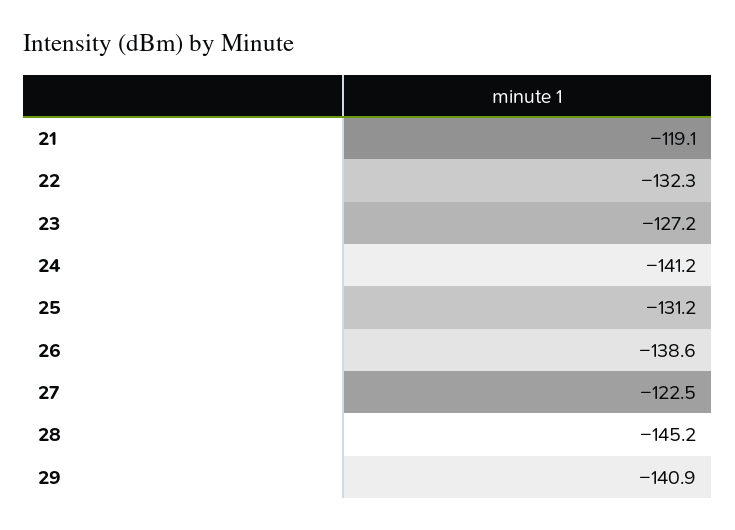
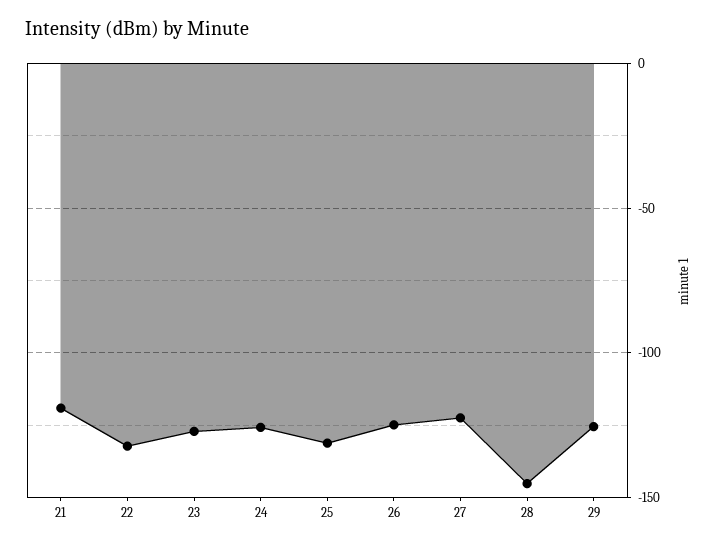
  {
    "21": -119.1,
    "22": -132.3,
    "23": -127.2,
-   "24": -141.2,
+   "24": -125,
    "25": -131.2,
-   "26": -138.6,
+   "26": -125,
    "27": -122.5,
    "28": -145.2,
-   "29": -140.9
+   "29": -125
  }

